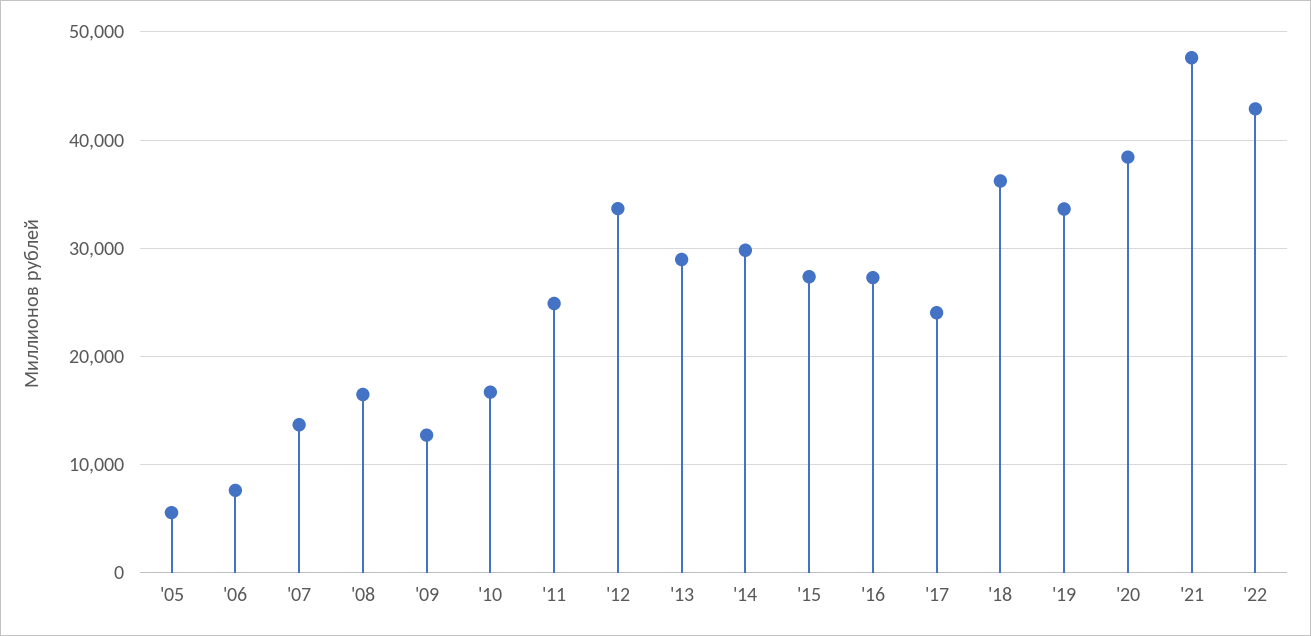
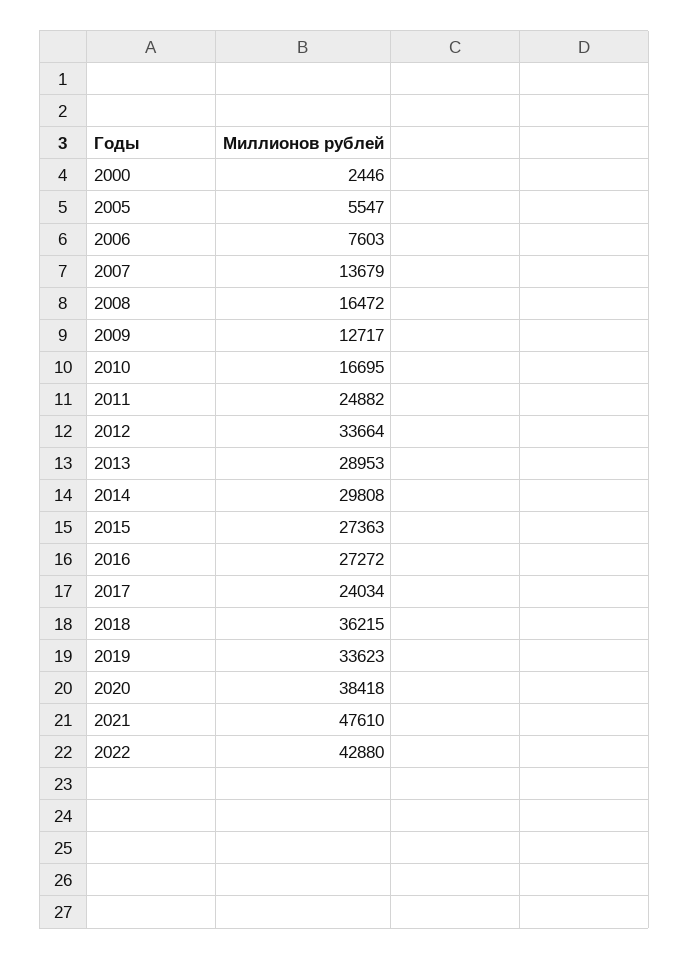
  {
    "'05": 5547,
    "'06": 7603,
    "'07": 13679,
    "'08": 16472,
    "'09": 12717,
    "'10": 16695,
    "'11": 24882,
    "'12": 33664,
    "'13": 28953,
    "'14": 29808,
    "'15": 27363,
    "'16": 27272,
    "'17": 24034,
    "'18": 36215,
    "'19": 33623,
    "'20": 38418,
    "'21": 47610,
-   "'22": 42880
+   "'22": 42880,
+   "2000": 2446
  }

